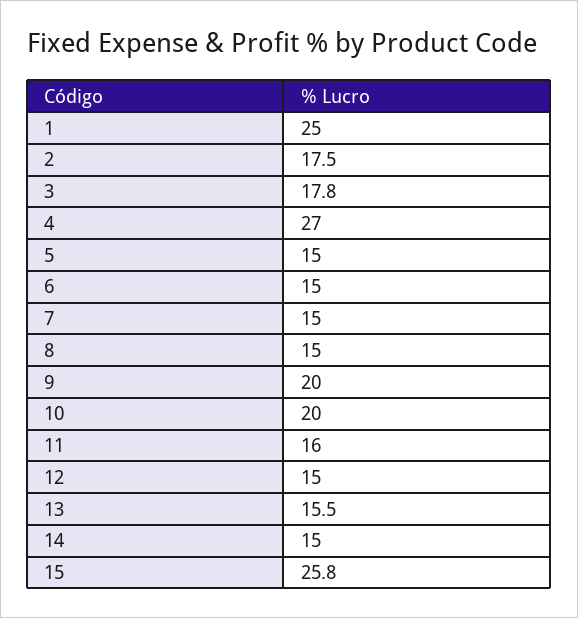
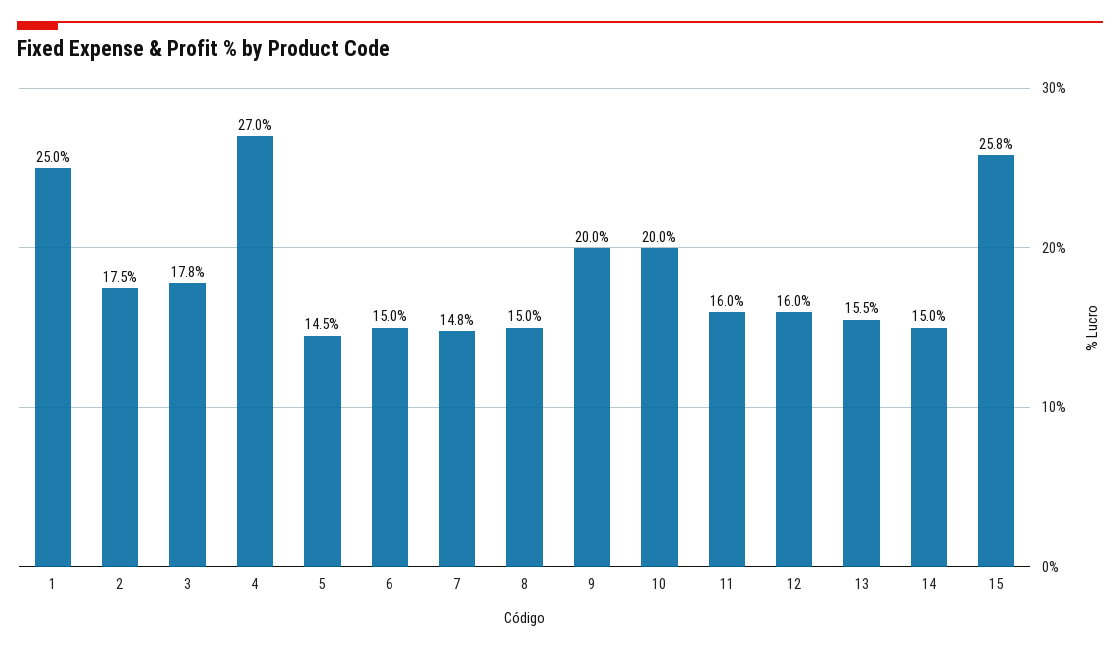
  {
    "1": 25,
    "2": 17.5,
    "3": 17.8,
    "4": 27,
-   "5": 15,
+   "5": 14.5,
    "6": 15,
-   "7": 15,
+   "7": 14.8,
    "8": 15,
    "9": 20,
    "10": 20,
    "11": 16,
-   "12": 15,
+   "12": 16,
    "13": 15.5,
    "14": 15,
    "15": 25.8
  }

